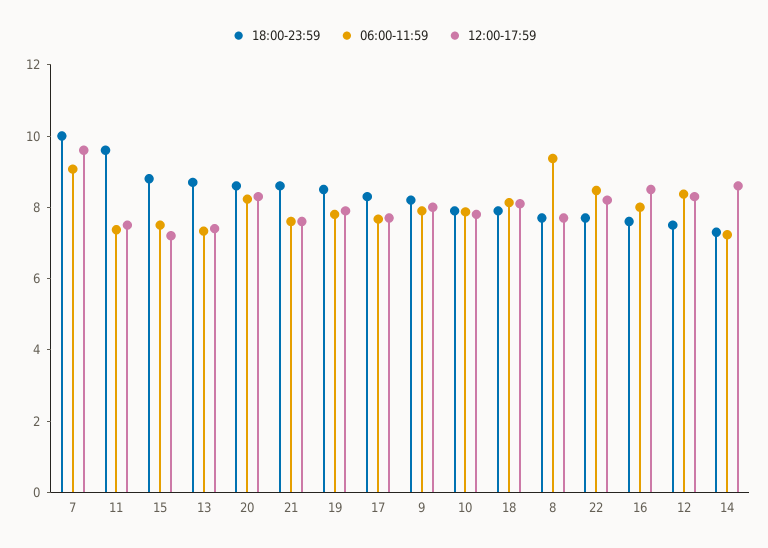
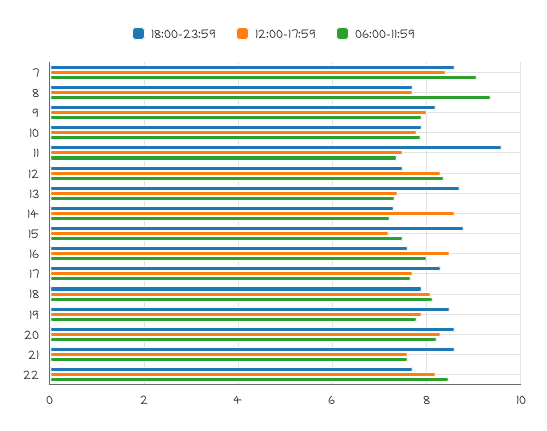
  {
    "18:00-23:59": {
-     "7": 10,
+     "7": 8.6,
      "11": 9.6,
      "15": 8.8,
      "13": 8.8,
      "20": 8.6,
      "21": 8.6,
      "19": 8.6,
      "17": 8.4,
      "9": 8.2,
      "10": 8,
      "18": 8,
      "8": 7.8,
      "22": 7.8,
      "16": 7.6,
      "12": 7.6,
      "14": 7.4
    },
    "06:00-11:59": {
      "7": 9,
      "11": 7.4,
      "15": 7.6,
      "13": 7.4,
      "20": 8.2,
      "21": 7.6,
      "19": 7.8,
      "17": 7.6,
      "9": 8,
      "10": 7.8,
      "18": 8.2,
      "8": 9.4,
      "22": 8.4,
      "16": 8,
      "12": 8.4,
      "14": 7.2
    },
    "12:00-17:59": {
-     "7": 9.5,
+     "7": 8.4,
      "11": 7.6,
      "15": 7.2,
      "13": 7.4,
      "20": 8.4,
      "21": 7.6,
      "19": 8,
      "17": 7.8,
      "9": 8,
      "10": 7.8,
      "18": 8.2,
      "8": 7.8,
      "22": 8.2,
      "16": 8.6,
      "12": 8.4,
      "14": 8.6
    }
  }

